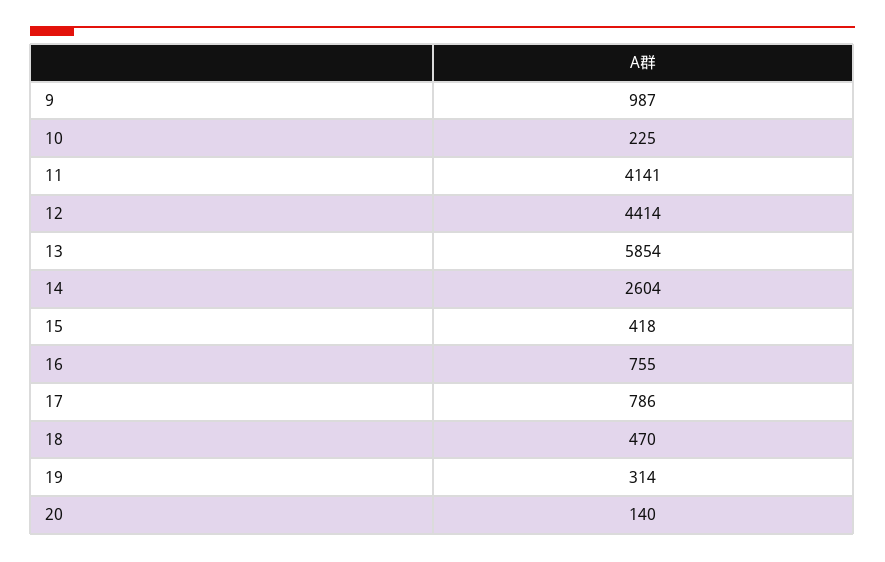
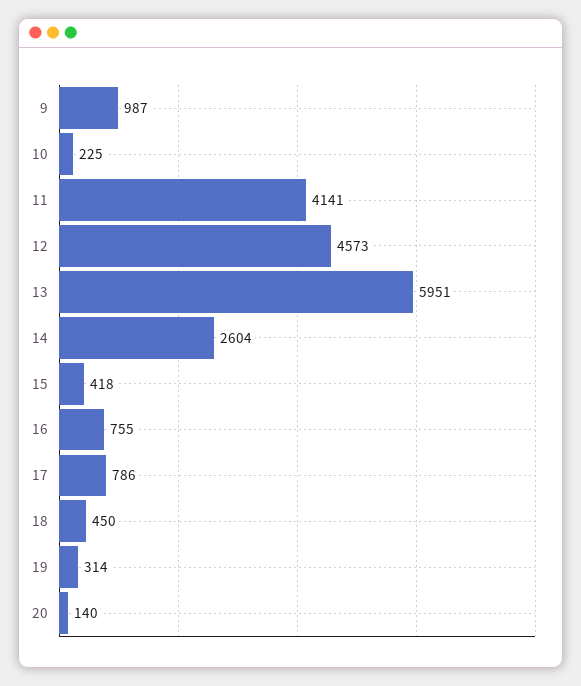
  {
    "9": 987,
    "10": 225,
    "11": 4141,
-   "12": 4414,
+   "12": 4573,
-   "13": 5854,
+   "13": 5951,
    "14": 2604,
    "15": 418,
    "16": 755,
    "17": 786,
-   "18": 470,
+   "18": 450,
    "19": 314,
    "20": 140
  }

